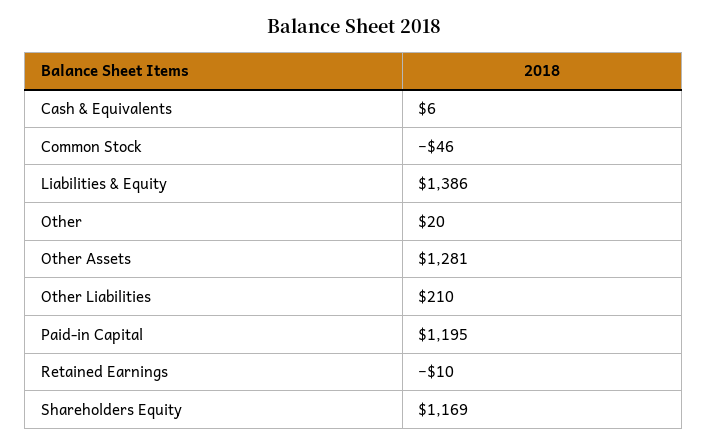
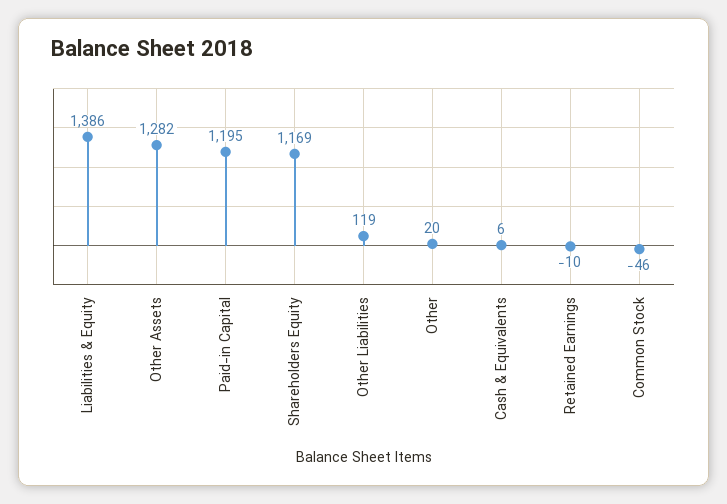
  {
    "Cash & Equivalents": 6,
    "Common Stock": -46,
    "Liabilities & Equity": 1386,
    "Other": 20,
-   "Other Assets": 1281,
+   "Other Assets": 1282,
-   "Other Liabilities": 210,
+   "Other Liabilities": 119,
    "Paid-in Capital": 1195,
    "Retained Earnings": -10,
    "Shareholders Equity": 1169
  }

